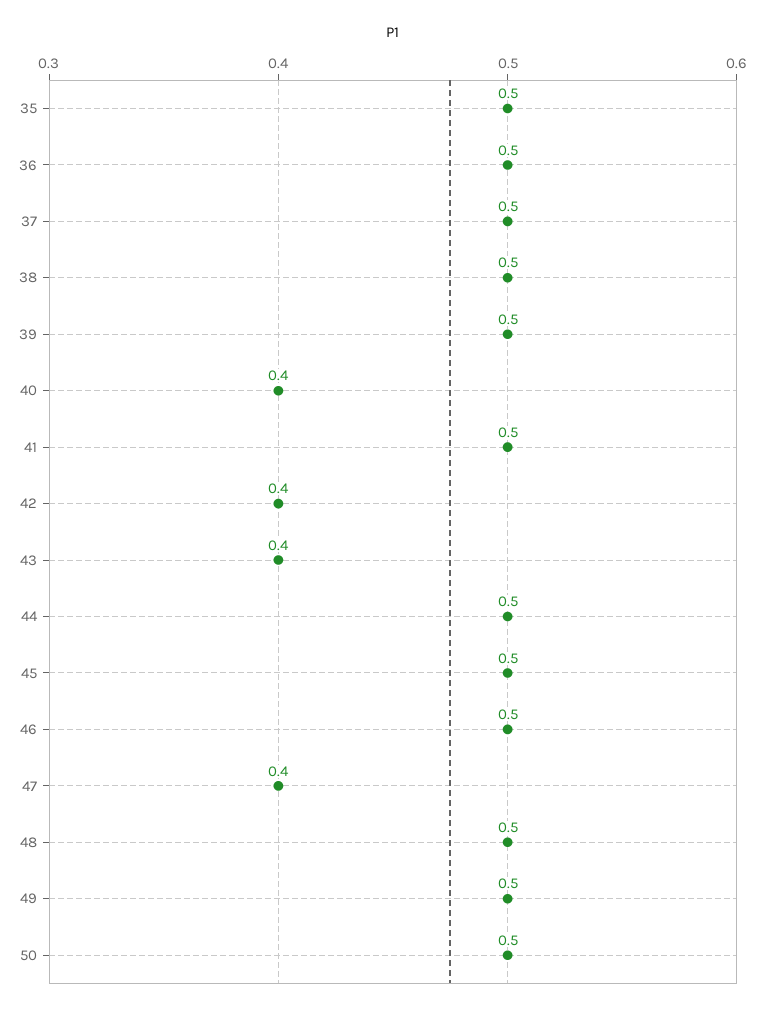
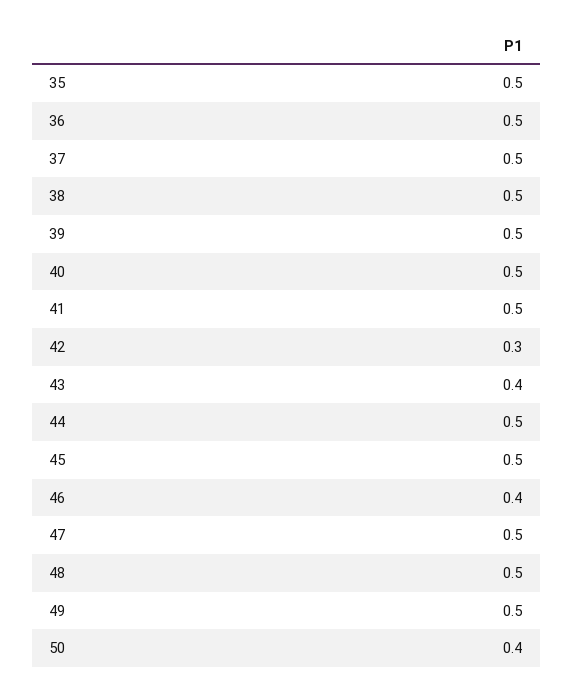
  {
    "35": 0.5,
    "36": 0.5,
    "37": 0.5,
    "38": 0.5,
    "39": 0.5,
-   "40": 0.4,
+   "40": 0.5,
    "41": 0.5,
-   "42": 0.4,
+   "42": 0.3,
    "43": 0.4,
    "44": 0.5,
    "45": 0.5,
-   "46": 0.5,
+   "46": 0.4,
-   "47": 0.4,
+   "47": 0.5,
    "48": 0.5,
    "49": 0.5,
-   "50": 0.5
+   "50": 0.4
  }

